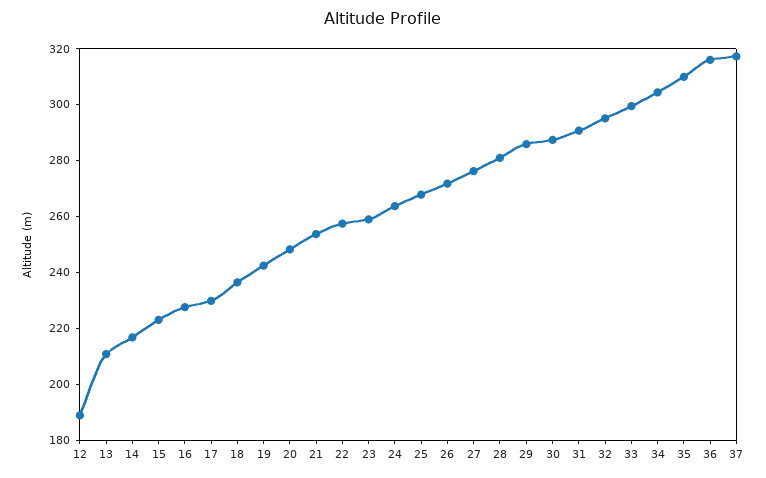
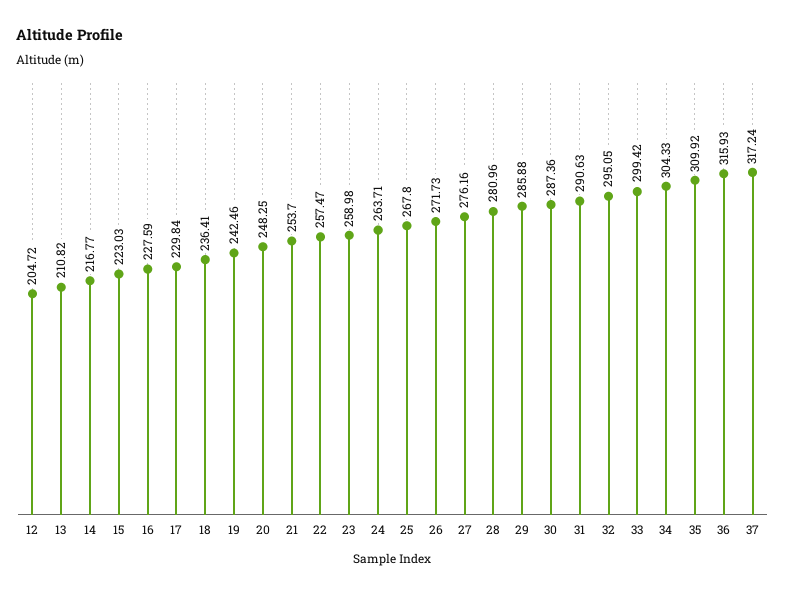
  {
-   "12": 190,
+   "12": 204.72,
    "13": 210.82,
    "14": 216.77,
    "15": 223.03,
    "16": 227.59,
    "17": 229.84,
    "18": 236.41,
    "19": 242.46,
    "20": 248.25,
    "21": 253.7,
    "22": 257.47,
    "23": 258.98,
    "24": 263.71,
    "25": 267.8,
    "26": 271.73,
    "27": 276.16,
    "28": 280.96,
    "29": 285.88,
    "30": 287.36,
    "31": 290.63,
    "32": 295.05,
    "33": 299.42,
    "34": 304.33,
    "35": 309.92,
    "36": 315.93,
    "37": 317.24
  }

